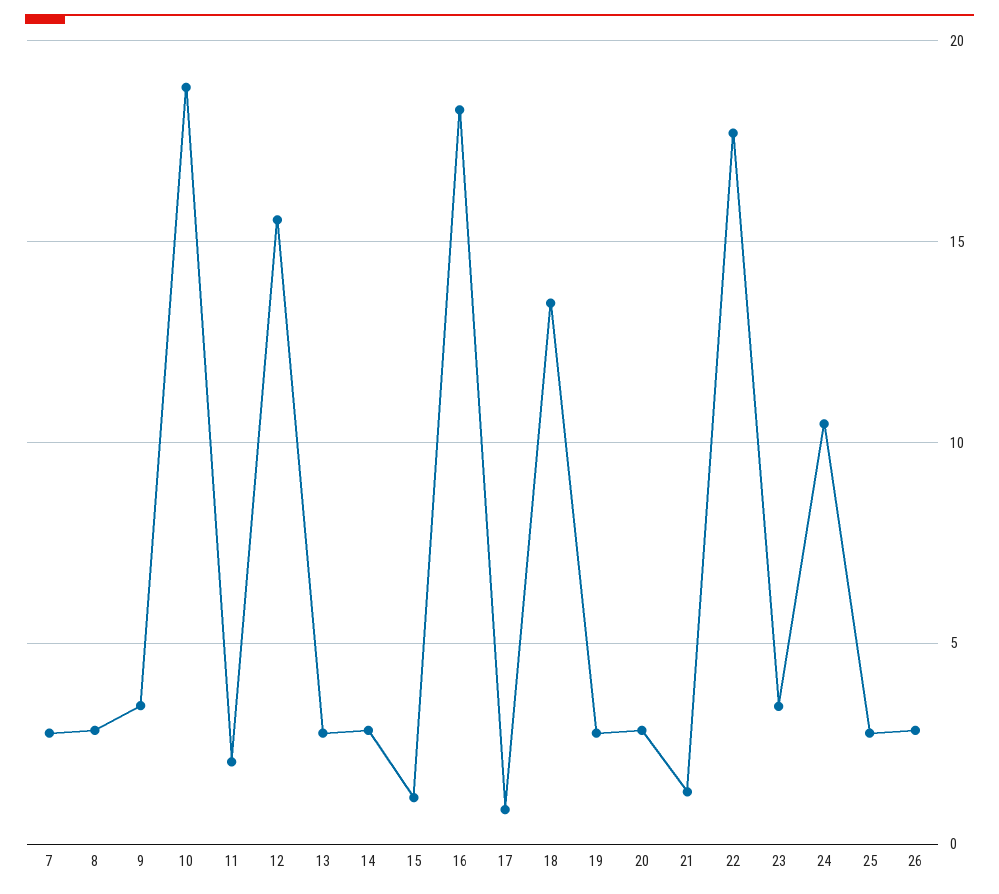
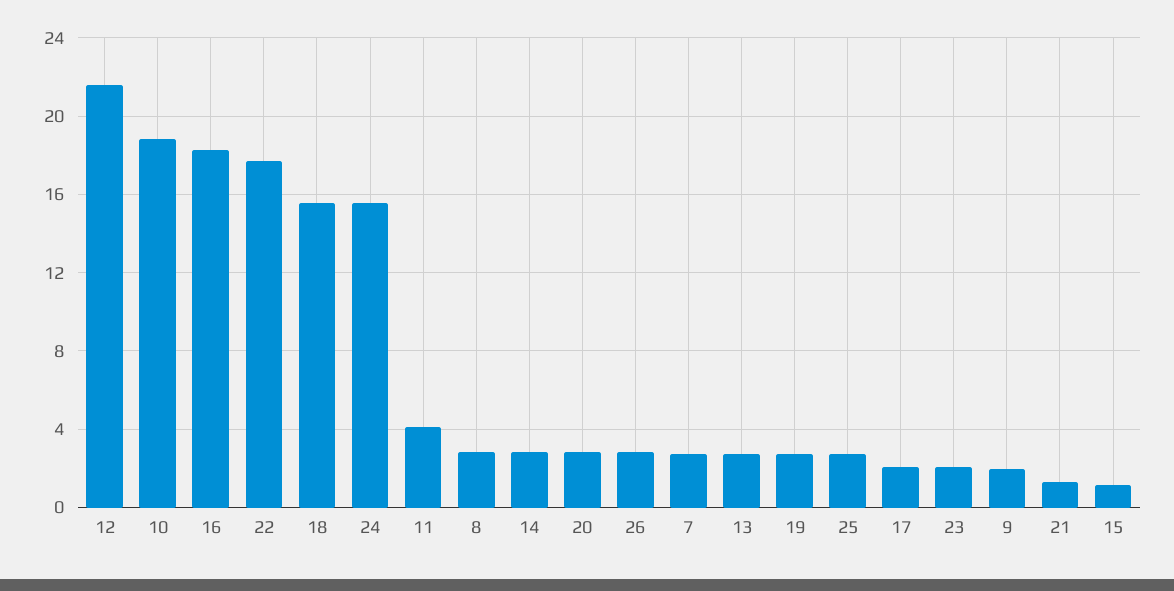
  {
    "7": 3,
    "8": 3,
-   "9": 3.5,
+   "9": 2,
    "10": 19,
-   "11": 2,
+   "11": 4,
-   "12": 15.5,
+   "12": 21.5,
    "13": 3,
    "14": 3,
    "15": 1,
    "16": 18.5,
-   "17": 1,
+   "17": 2,
-   "18": 13.5,
+   "18": 15.5,
    "19": 3,
    "20": 3,
    "21": 1.5,
    "22": 17.5,
-   "23": 3.5,
+   "23": 2,
-   "24": 10.5,
+   "24": 15.5,
    "25": 3,
    "26": 3
  }

